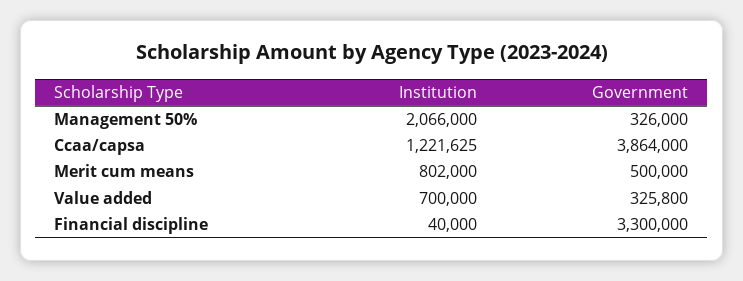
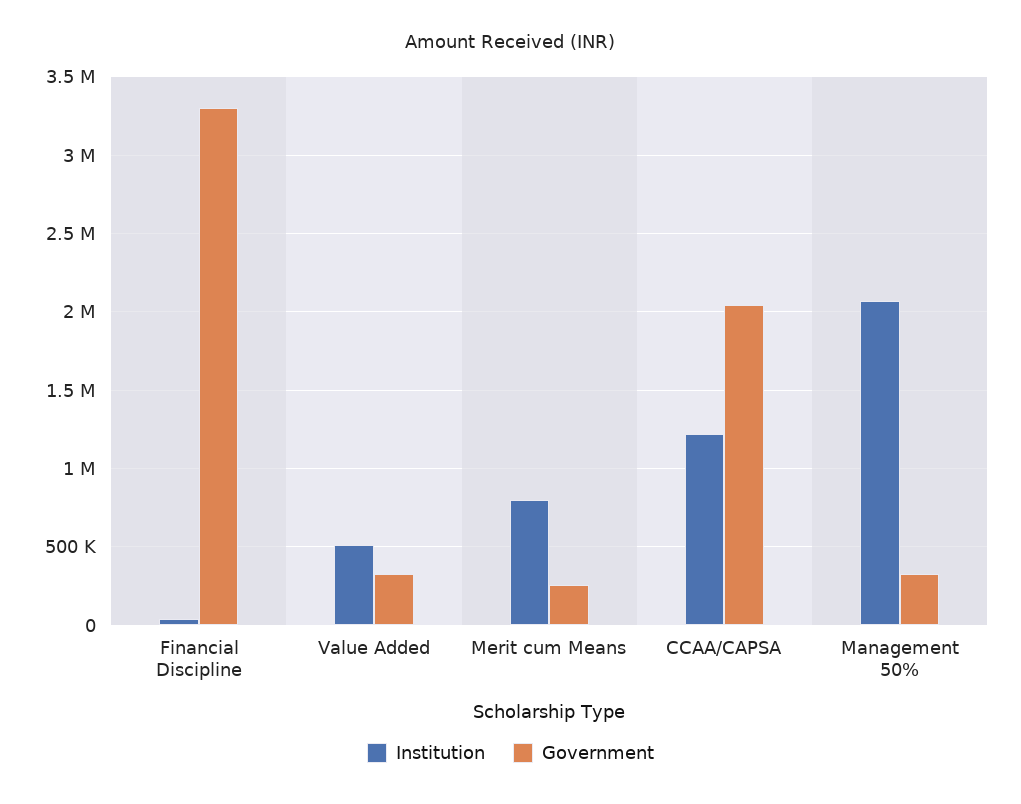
  {
    "Institution": {
      "Management 50%": 2066000,
      "Ccaa/capsa": 1221625,
      "Merit cum means": 802000,
-     "Value added": 700000,
+     "Value added": 500000,
      "Financial discipline": 40000
    },
    "Government": {
      "Management 50%": 326000,
-     "Ccaa/capsa": 3864000,
+     "Ccaa/capsa": 2050000,
-     "Merit cum means": 500000,
+     "Merit cum means": 250000,
      "Value added": 325800,
      "Financial discipline": 3300000
    }
  }

